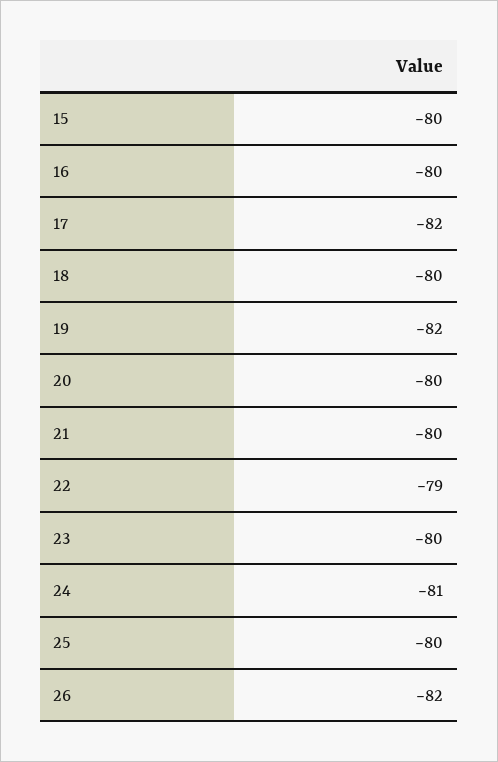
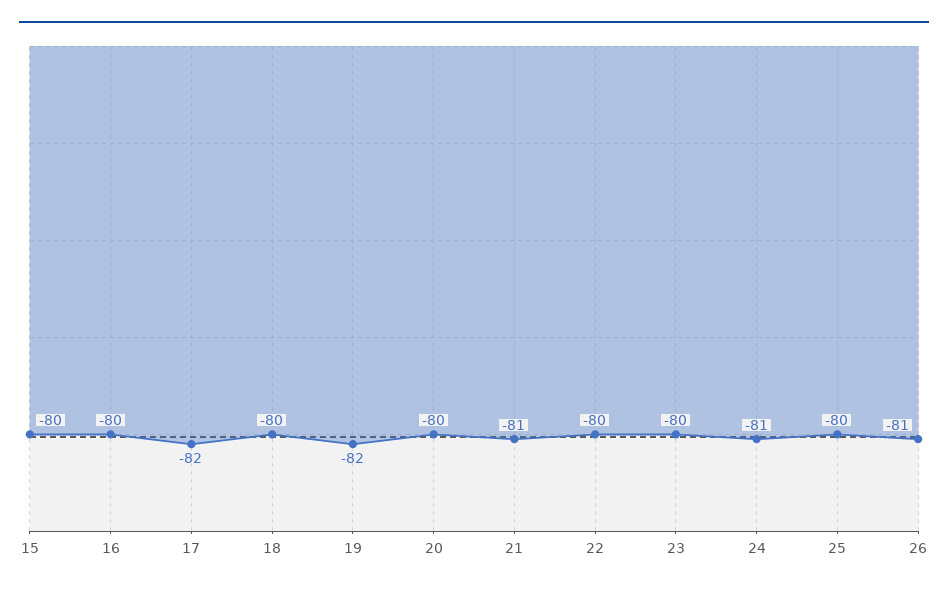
  {
    "15": -80,
    "16": -80,
    "17": -82,
    "18": -80,
    "19": -82,
    "20": -80,
-   "21": -80,
+   "21": -81,
-   "22": -79,
+   "22": -80,
    "23": -80,
    "24": -81,
    "25": -80,
-   "26": -82
+   "26": -81
  }

